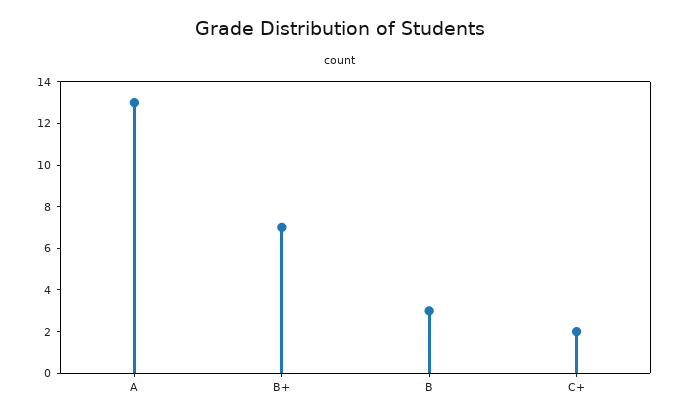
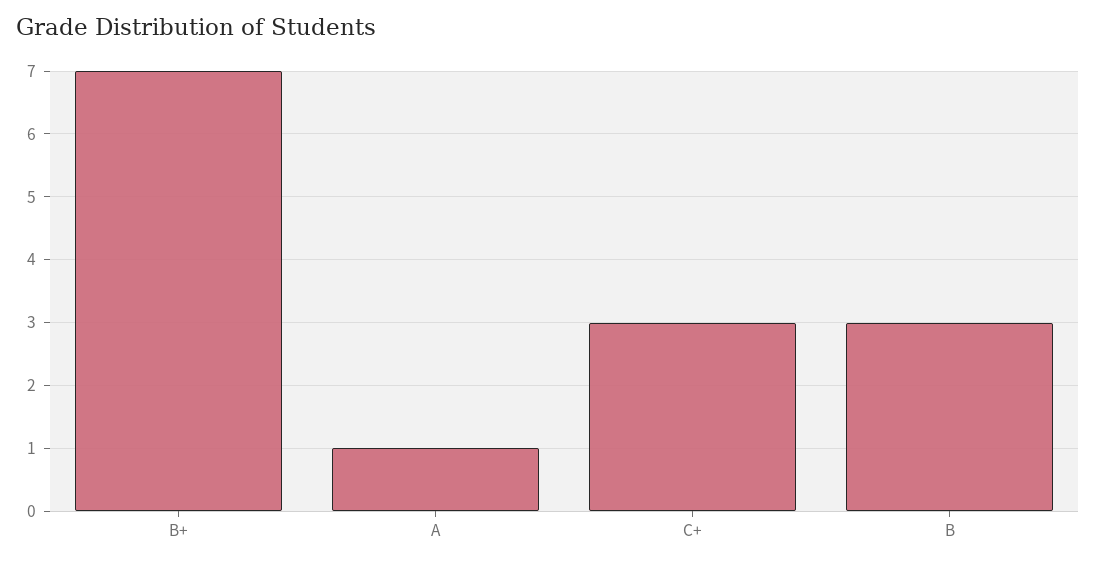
  {
-   "A": 13,
+   "A": 1,
    "B+": 7,
    "B": 3,
-   "C+": 2
+   "C+": 3
  }

